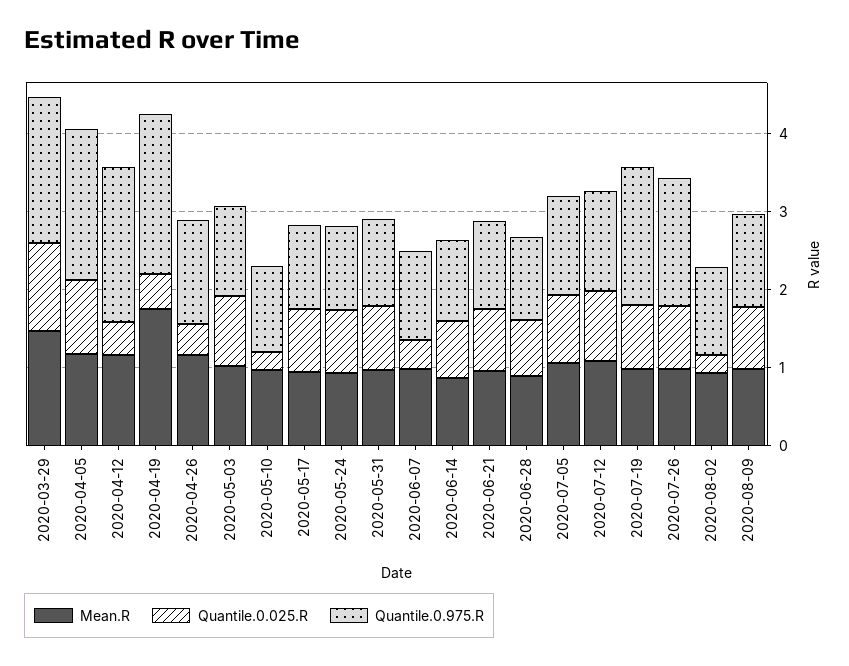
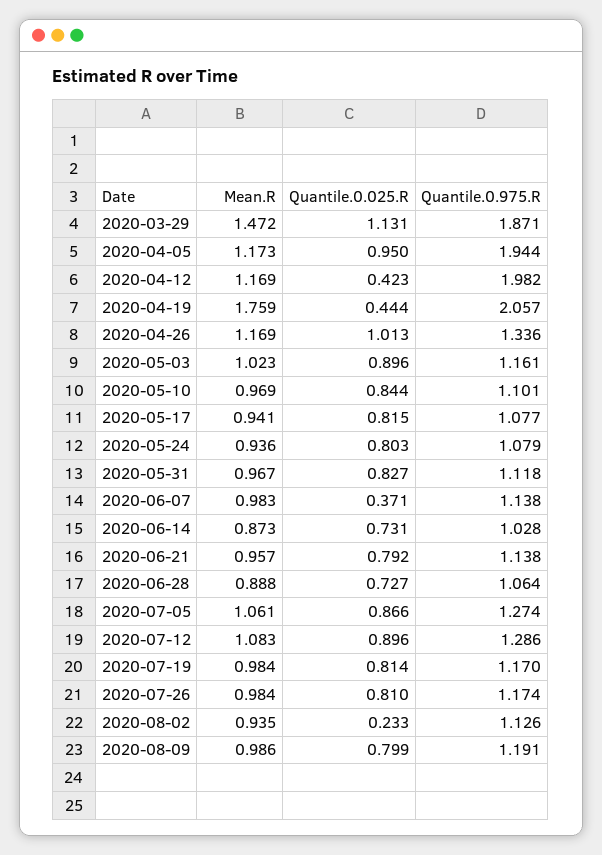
  {
    "Mean.R": {
      "2020-03-29": 1.472,
      "2020-04-05": 1.173,
      "2020-04-12": 1.169,
      "2020-04-19": 1.759,
      "2020-04-26": 1.169,
      "2020-05-03": 1.023,
      "2020-05-10": 0.969,
      "2020-05-17": 0.941,
      "2020-05-24": 0.936,
      "2020-05-31": 0.967,
      "2020-06-07": 0.983,
      "2020-06-14": 0.873,
      "2020-06-21": 0.957,
      "2020-06-28": 0.888,
      "2020-07-05": 1.061,
      "2020-07-12": 1.083,
      "2020-07-19": 0.984,
      "2020-07-26": 0.984,
      "2020-08-02": 0.935,
      "2020-08-09": 0.986
    },
    "Quantile.0.025.R": {
      "2020-03-29": 1.131,
      "2020-04-05": 0.95,
      "2020-04-12": 0.423,
      "2020-04-19": 0.444,
-     "2020-04-26": 0.4,
+     "2020-04-26": 1.013,
      "2020-05-03": 0.896,
-     "2020-05-10": 0.2,
+     "2020-05-10": 0.844,
      "2020-05-17": 0.815,
      "2020-05-24": 0.803,
      "2020-05-31": 0.827,
      "2020-06-07": 0.371,
      "2020-06-14": 0.731,
      "2020-06-21": 0.792,
      "2020-06-28": 0.727,
      "2020-07-05": 0.866,
      "2020-07-12": 0.896,
      "2020-07-19": 0.814,
      "2020-07-26": 0.81,
      "2020-08-02": 0.233,
      "2020-08-09": 0.799
    },
    "Quantile.0.975.R": {
      "2020-03-29": 1.871,
      "2020-04-05": 1.944,
      "2020-04-12": 1.982,
      "2020-04-19": 2.057,
      "2020-04-26": 1.336,
      "2020-05-03": 1.161,
      "2020-05-10": 1.101,
      "2020-05-17": 1.077,
      "2020-05-24": 1.079,
      "2020-05-31": 1.118,
      "2020-06-07": 1.138,
      "2020-06-14": 1.028,
      "2020-06-21": 1.138,
      "2020-06-28": 1.064,
      "2020-07-05": 1.274,
      "2020-07-12": 1.286,
-     "2020-07-19": 1.8,
+     "2020-07-19": 1.17,
-     "2020-07-26": 1.6,
+     "2020-07-26": 1.174,
      "2020-08-02": 1.126,
      "2020-08-09": 1.191
    }
  }

